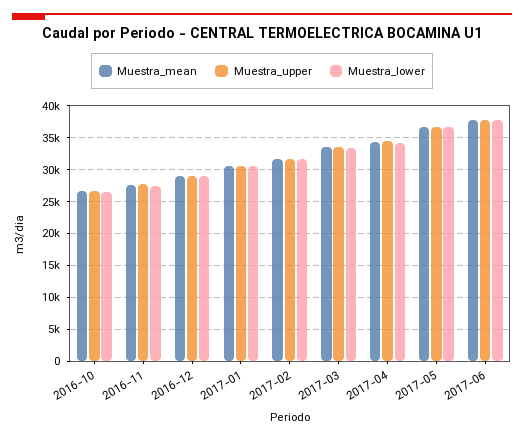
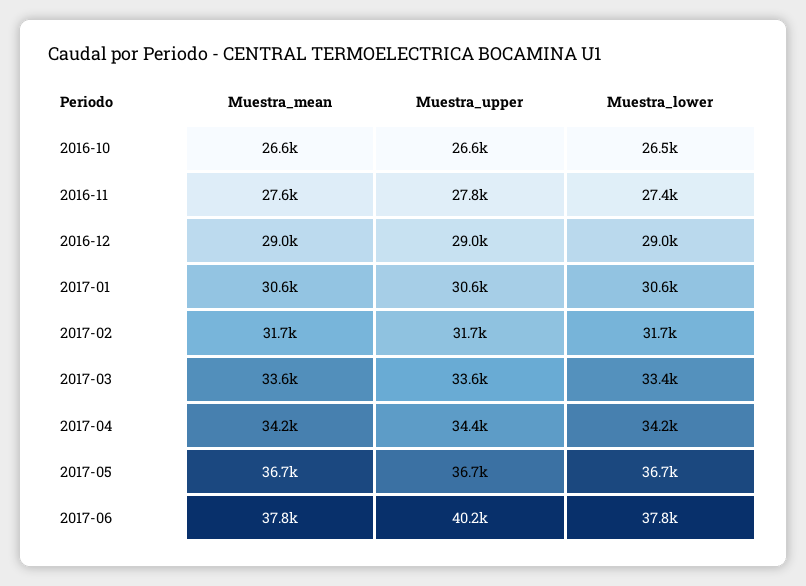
  {
    "Muestra_mean": {
      "2016-10": 26600,
      "2016-11": 27600,
      "2016-12": 29000,
      "2017-01": 30600,
      "2017-02": 31700,
      "2017-03": 33600,
      "2017-04": 34200,
      "2017-05": 36700,
      "2017-06": 37800
    },
    "Muestra_upper": {
      "2016-10": 26600,
      "2016-11": 27800,
      "2016-12": 29000,
      "2017-01": 30600,
      "2017-02": 31700,
      "2017-03": 33600,
      "2017-04": 34400,
      "2017-05": 36700,
-     "2017-06": 38000
+     "2017-06": 40200
    },
    "Muestra_lower": {
      "2016-10": 26500,
      "2016-11": 27400,
      "2016-12": 29000,
      "2017-01": 30600,
      "2017-02": 31700,
      "2017-03": 33400,
      "2017-04": 34200,
      "2017-05": 36700,
      "2017-06": 37800
    }
  }

